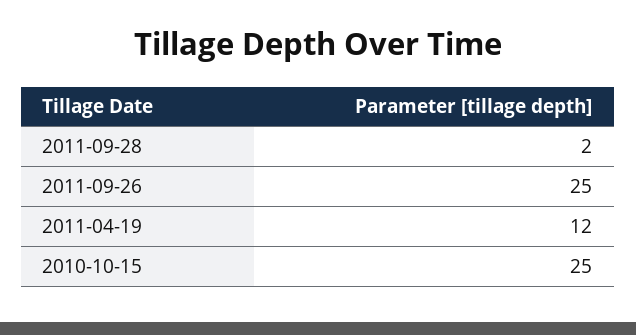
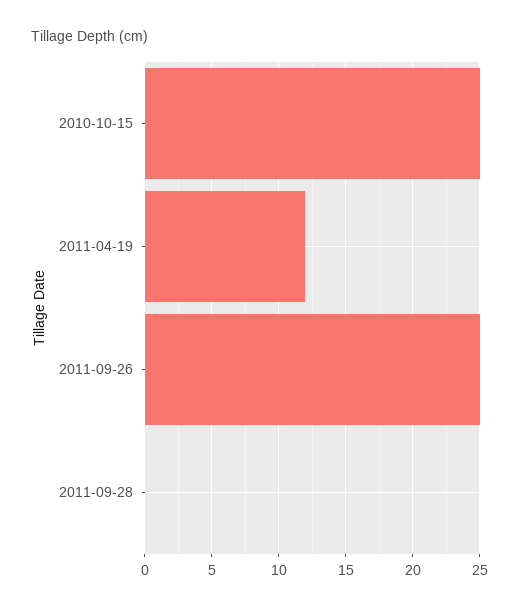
  {
-   "2011-09-28": 2,
+   "2011-09-28": 0,
    "2011-09-26": 25,
    "2011-04-19": 12,
    "2010-10-15": 25
  }

